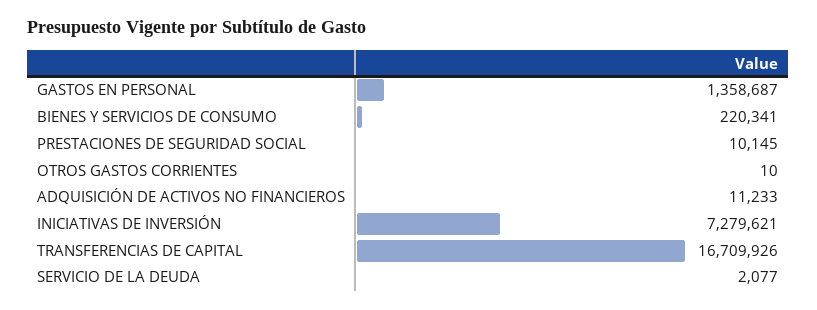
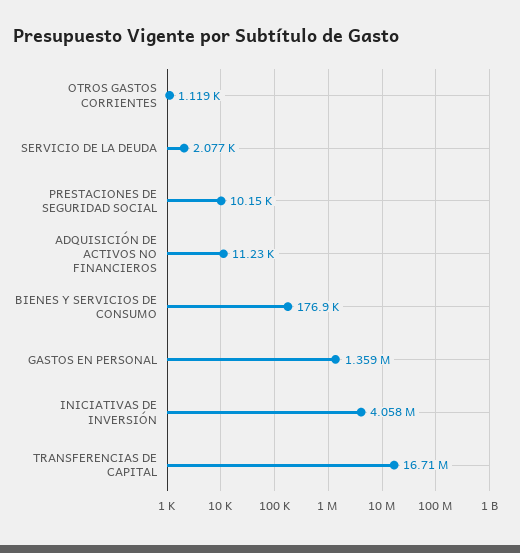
  {
    "GASTOS EN PERSONAL": 1358687,
-   "BIENES Y SERVICIOS DE CONSUMO": 220341,
+   "BIENES Y SERVICIOS DE CONSUMO": 176900,
    "PRESTACIONES DE SEGURIDAD SOCIAL": 10145,
-   "OTROS GASTOS CORRIENTES": 10,
+   "OTROS GASTOS CORRIENTES": 1119,
    "ADQUISICIÓN DE ACTIVOS NO FINANCIEROS": 11233,
-   "INICIATIVAS DE INVERSIÓN": 7279621,
+   "INICIATIVAS DE INVERSIÓN": 4058000,
    "TRANSFERENCIAS DE CAPITAL": 16709926,
    "SERVICIO DE LA DEUDA": 2077
  }

